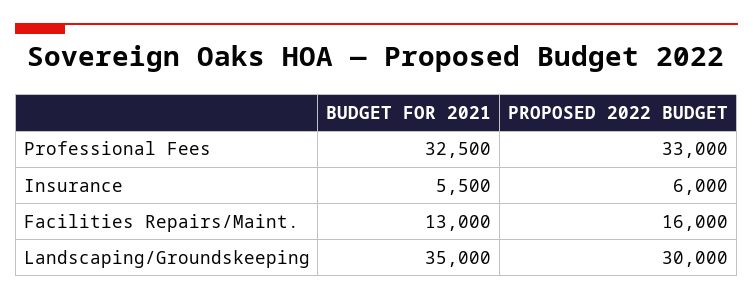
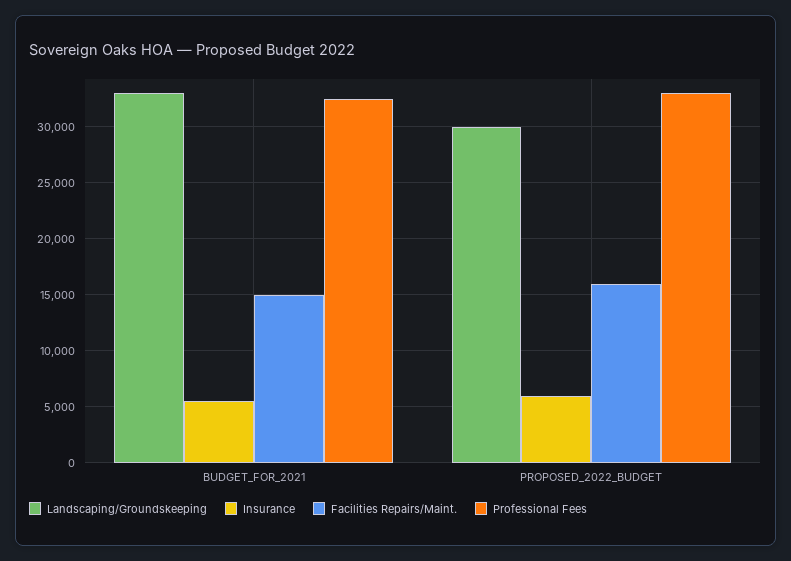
  {
    "Professional Fees": {
      "BUDGET FOR 2021": 32500,
      "PROPOSED 2022 BUDGET": 33000
    },
    "Insurance": {
      "BUDGET FOR 2021": 5500,
      "PROPOSED 2022 BUDGET": 6000
    },
    "Facilities Repairs/Maint.": {
-     "BUDGET FOR 2021": 13000,
+     "BUDGET FOR 2021": 15000,
      "PROPOSED 2022 BUDGET": 16000
    },
    "Landscaping/Groundskeeping": {
-     "BUDGET FOR 2021": 35000,
+     "BUDGET FOR 2021": 33000,
      "PROPOSED 2022 BUDGET": 30000
    }
  }

